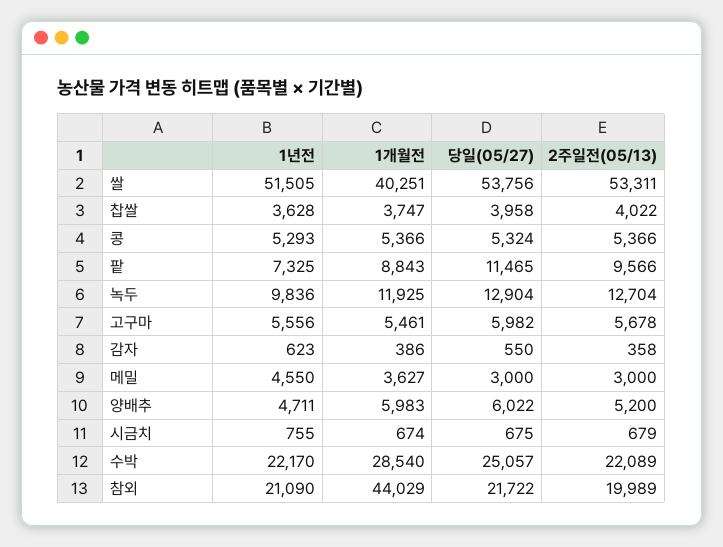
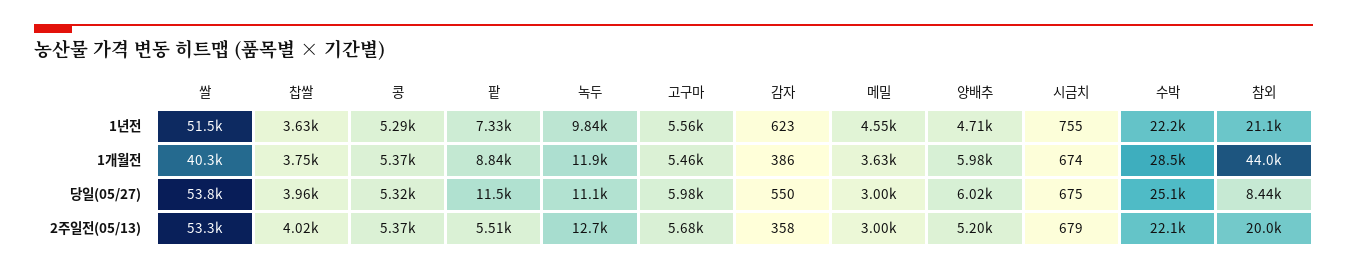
  {
    "1년전": {
      "쌀": 51505,
      "찹쌀": 3628,
      "콩": 5293,
      "팥": 7325,
      "녹두": 9836,
      "고구마": 5556,
      "감자": 623,
      "메밀": 4550,
      "양배추": 4711,
      "시금치": 755,
      "수박": 22170,
      "참외": 21090
    },
    "1개월전": {
      "쌀": 40251,
      "찹쌀": 3747,
      "콩": 5366,
      "팥": 8843,
      "녹두": 11925,
      "고구마": 5461,
      "감자": 386,
      "메밀": 3627,
      "양배추": 5983,
      "시금치": 674,
      "수박": 28540,
      "참외": 44029
    },
    "당일(05/27)": {
      "쌀": 53756,
      "찹쌀": 3958,
      "콩": 5324,
      "팥": 11465,
-     "녹두": 12904,
+     "녹두": 11100,
      "고구마": 5982,
      "감자": 550,
      "메밀": 3000,
      "양배추": 6022,
      "시금치": 675,
      "수박": 25057,
-     "참외": 21722
+     "참외": 8440
    },
    "2주일전(05/13)": {
      "쌀": 53311,
      "찹쌀": 4022,
      "콩": 5366,
-     "팥": 9566,
+     "팥": 5510,
      "녹두": 12704,
      "고구마": 5678,
      "감자": 358,
      "메밀": 3000,
      "양배추": 5200,
      "시금치": 679,
      "수박": 22089,
      "참외": 19989
    }
  }

